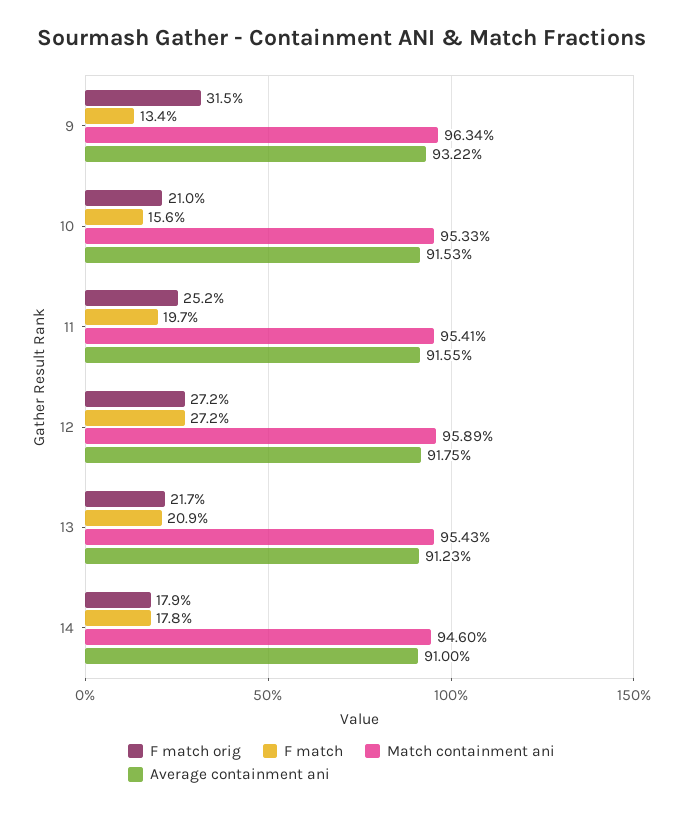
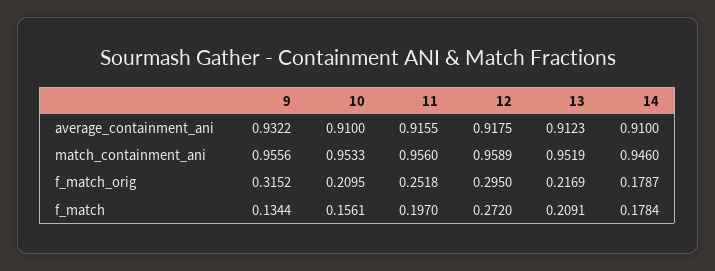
  {
    "F match orig": {
      "9": 0.3152,
      "10": 0.2095,
      "11": 0.2518,
-     "12": 0.272,
+     "12": 0.295,
      "13": 0.2169,
      "14": 0.1787
    },
    "F match": {
      "9": 0.1344,
      "10": 0.1561,
      "11": 0.197,
      "12": 0.272,
      "13": 0.2091,
      "14": 0.1784
    },
    "Match containment ani": {
-     "9": 0.9634,
+     "9": 0.9556,
      "10": 0.9533,
-     "11": 0.9541,
+     "11": 0.956,
      "12": 0.9589,
-     "13": 0.9543,
+     "13": 0.9519,
      "14": 0.946
    },
    "Average containment ani": {
      "9": 0.9322,
-     "10": 0.9153,
+     "10": 0.91,
      "11": 0.9155,
      "12": 0.9175,
      "13": 0.9123,
      "14": 0.91
    }
  }

